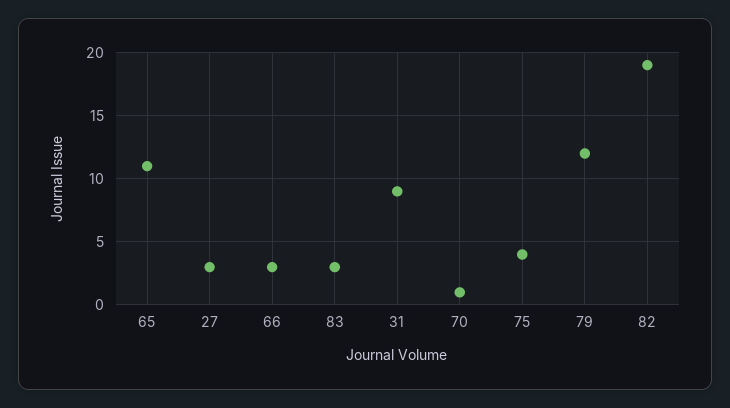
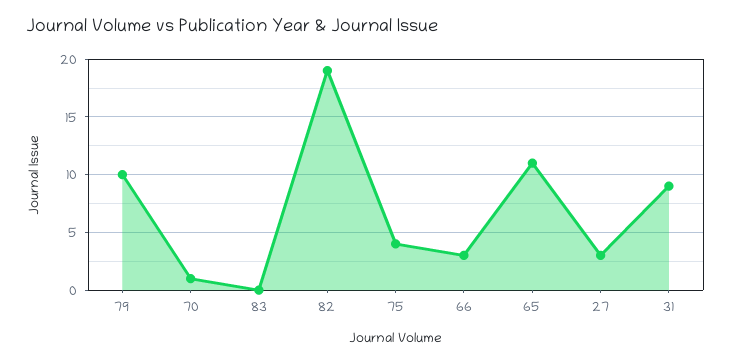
  {
    "65": 11,
    "27": 3,
    "66": 3,
-   "83": 3,
+   "83": 0,
    "31": 9,
    "70": 1,
    "75": 4,
-   "79": 12,
+   "79": 10,
    "82": 19
  }

